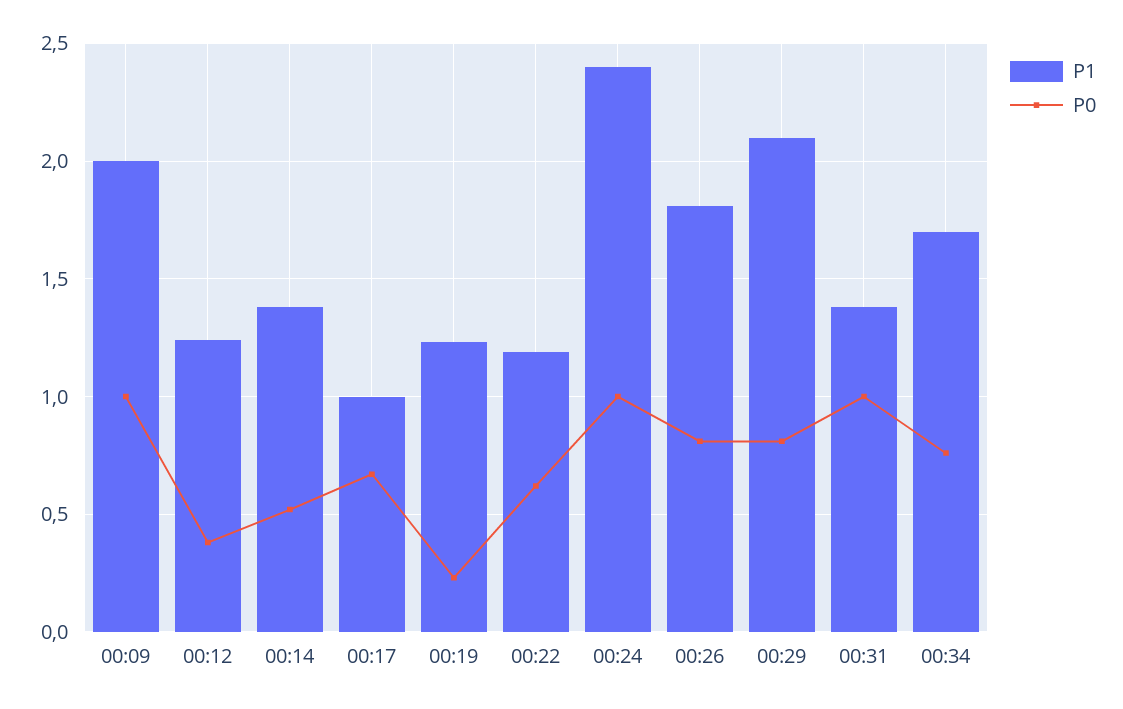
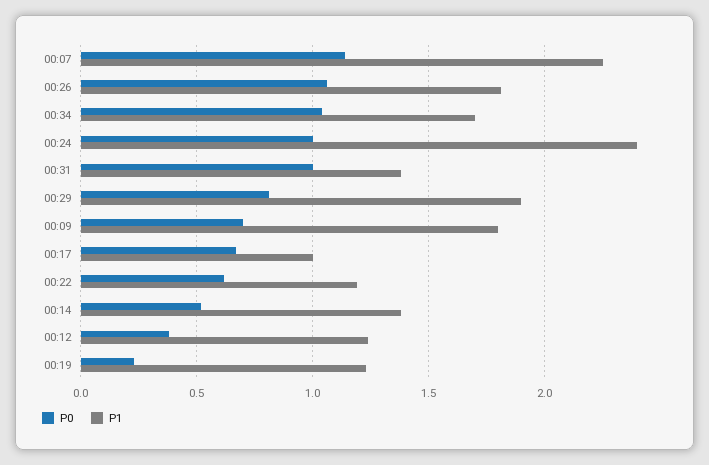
  {
    "P1": {
-     "00:09": 2,
+     "00:09": 1.8,
      "00:12": 1.25,
      "00:14": 1.4,
      "00:17": 1,
      "00:19": 1.25,
      "00:22": 1.2,
      "00:24": 2.4,
      "00:26": 1.8,
-     "00:29": 2.1,
+     "00:29": 1.9,
      "00:31": 1.4,
-     "00:34": 1.7
+     "00:34": 1.7,
+     "00:07": 2.25
    },
    "P0": {
-     "00:09": 1,
+     "00:09": 0.7,
      "00:12": 0.4,
      "00:14": 0.5,
      "00:17": 0.65,
      "00:19": 0.25,
      "00:22": 0.6,
      "00:24": 1,
-     "00:26": 0.8,
+     "00:26": 1.05,
      "00:29": 0.8,
      "00:31": 1,
-     "00:34": 0.75
+     "00:34": 1.05,
+     "00:07": 1.15
    }
  }

